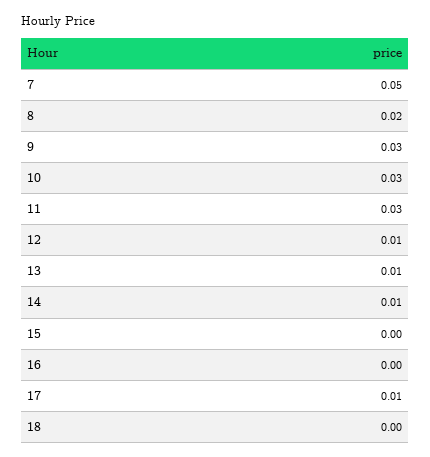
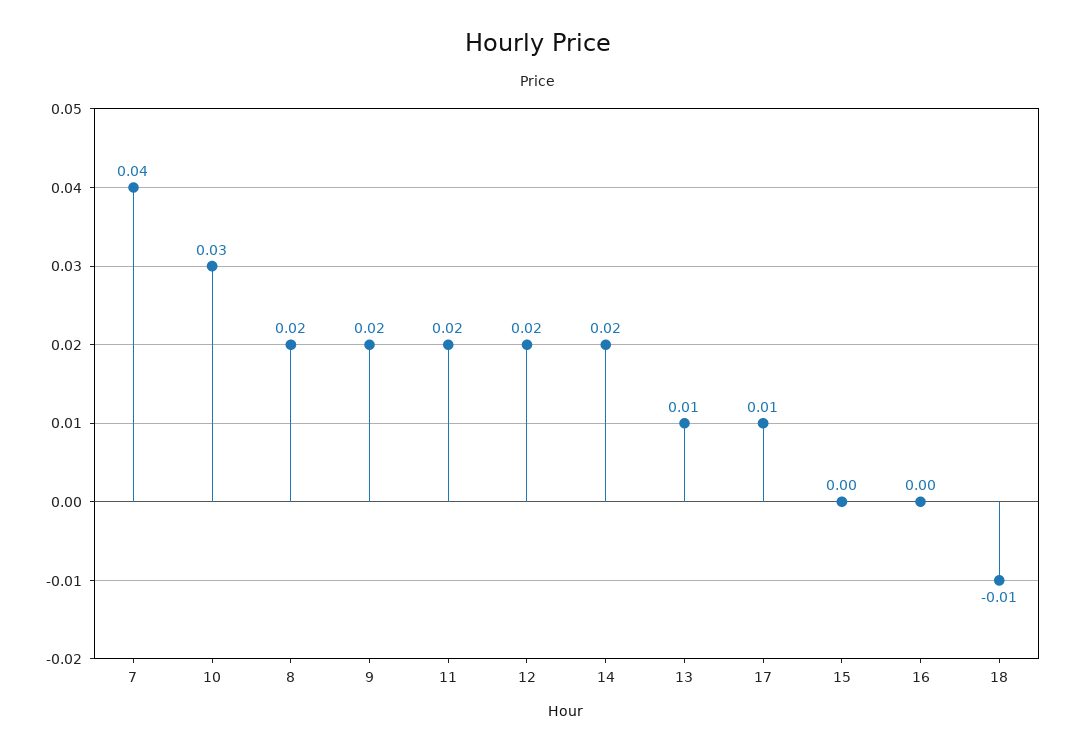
  {
-   "7": 0.05,
+   "7": 0.04,
    "8": 0.02,
-   "9": 0.03,
+   "9": 0.02,
    "10": 0.03,
-   "11": 0.03,
+   "11": 0.02,
-   "12": 0.01,
+   "12": 0.02,
    "13": 0.01,
-   "14": 0.01,
+   "14": 0.02,
    "15": 0,
    "16": 0,
    "17": 0.01,
-   "18": 0
+   "18": -0.01
  }

